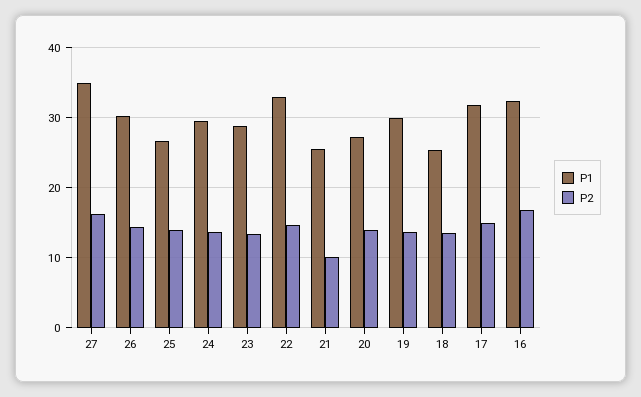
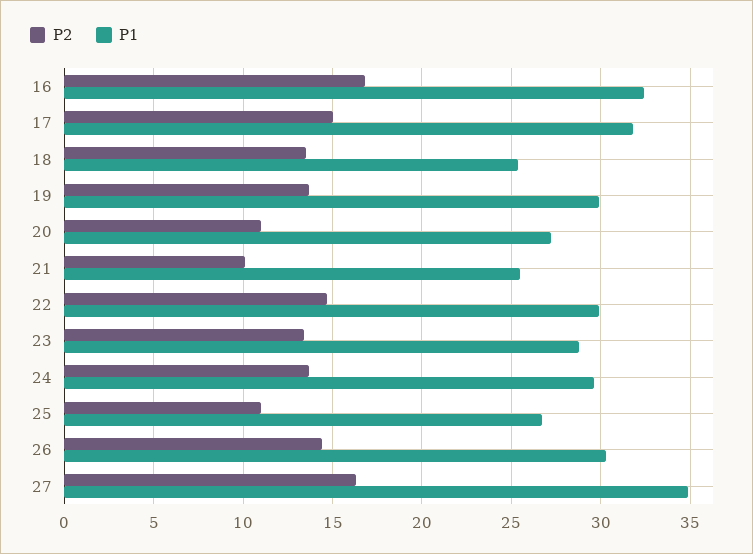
  {
    "P1": {
      "27": 35,
      "26": 30.5,
      "25": 26.5,
      "24": 29.5,
      "23": 29,
-     "22": 33,
+     "22": 30,
      "21": 25.5,
      "20": 27,
      "19": 30,
      "18": 25.5,
      "17": 32,
      "16": 32.5
    },
    "P2": {
      "27": 16.5,
      "26": 14.5,
-     "25": 14,
+     "25": 11,
      "24": 13.5,
      "23": 13.5,
      "22": 14.5,
      "21": 10,
-     "20": 14,
+     "20": 11,
      "19": 13.5,
      "18": 13.5,
      "17": 15,
      "16": 17
    }
  }

